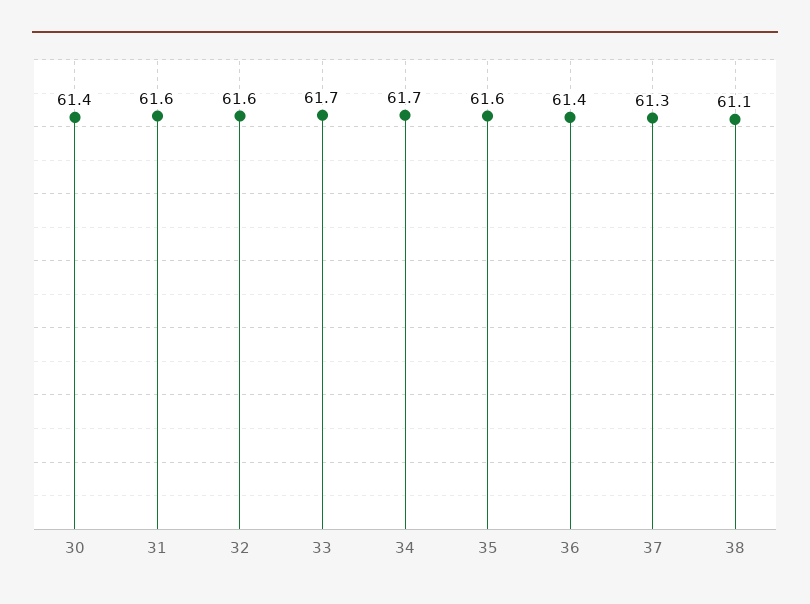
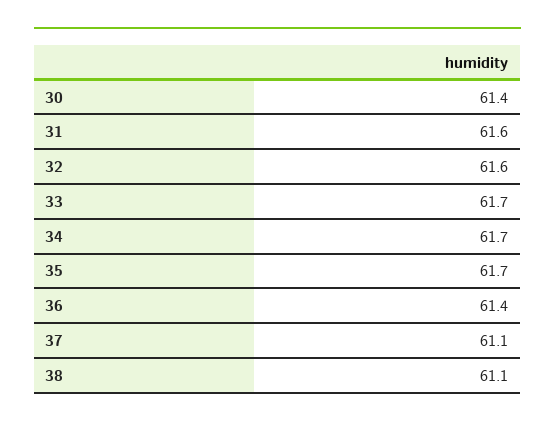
  {
    "30": 61.4,
    "31": 61.6,
    "32": 61.6,
    "33": 61.7,
    "34": 61.7,
-   "35": 61.6,
+   "35": 61.7,
    "36": 61.4,
-   "37": 61.3,
+   "37": 61.1,
    "38": 61.1
  }

